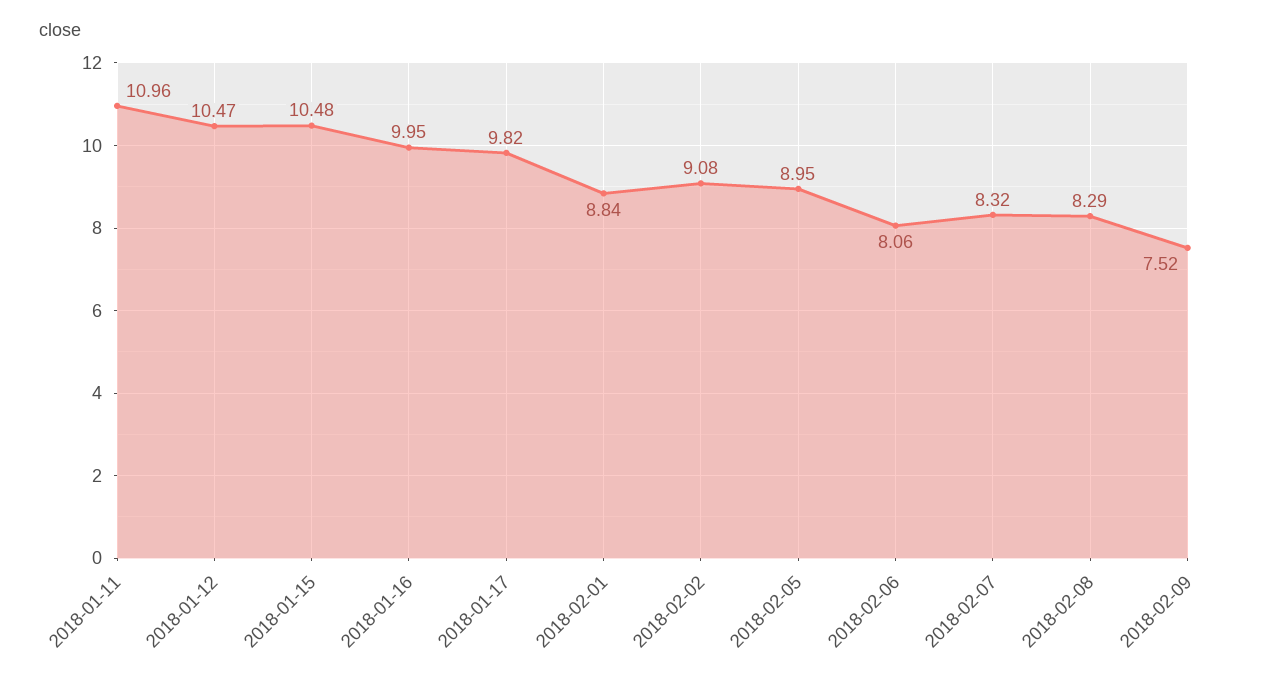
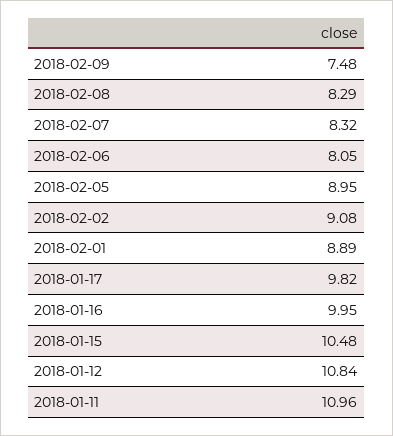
  {
    "2018-01-11": 10.96,
-   "2018-01-12": 10.47,
+   "2018-01-12": 10.84,
    "2018-01-15": 10.48,
    "2018-01-16": 9.95,
    "2018-01-17": 9.82,
-   "2018-02-01": 8.84,
+   "2018-02-01": 8.89,
    "2018-02-02": 9.08,
    "2018-02-05": 8.95,
-   "2018-02-06": 8.06,
+   "2018-02-06": 8.05,
    "2018-02-07": 8.32,
    "2018-02-08": 8.29,
-   "2018-02-09": 7.52
+   "2018-02-09": 7.48
  }

